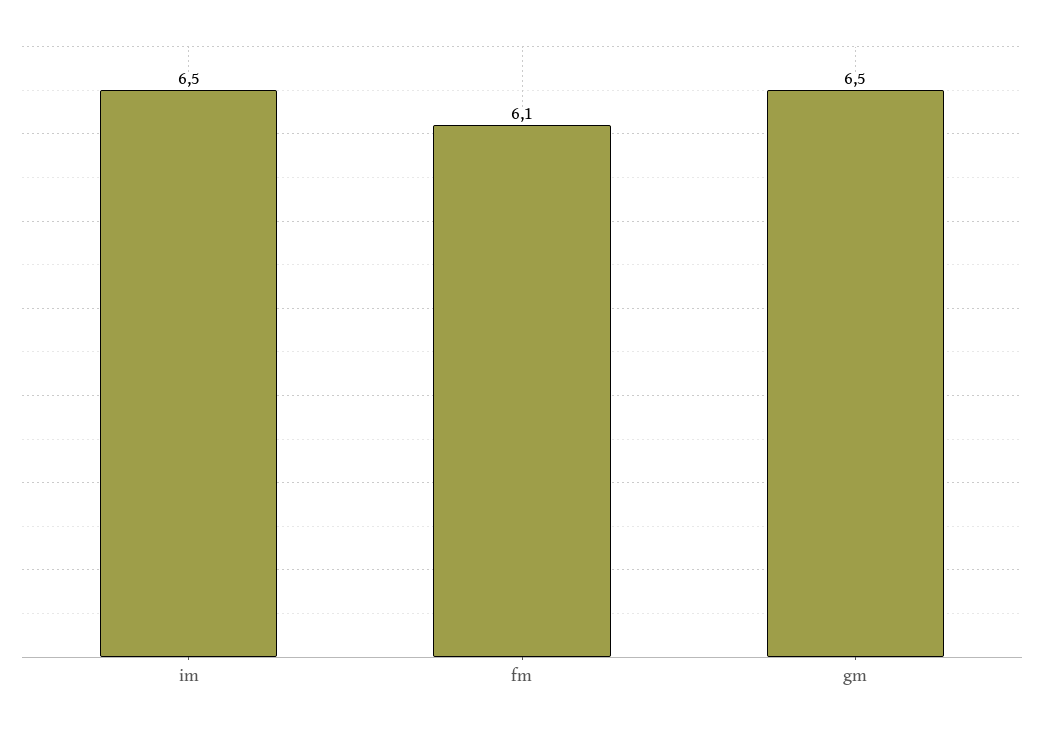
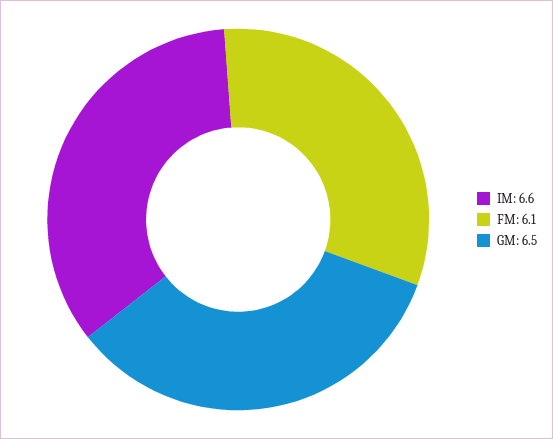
  {
-   "im": 6.5,
+   "im": 6.6,
    "fm": 6.1,
    "gm": 6.5
  }

